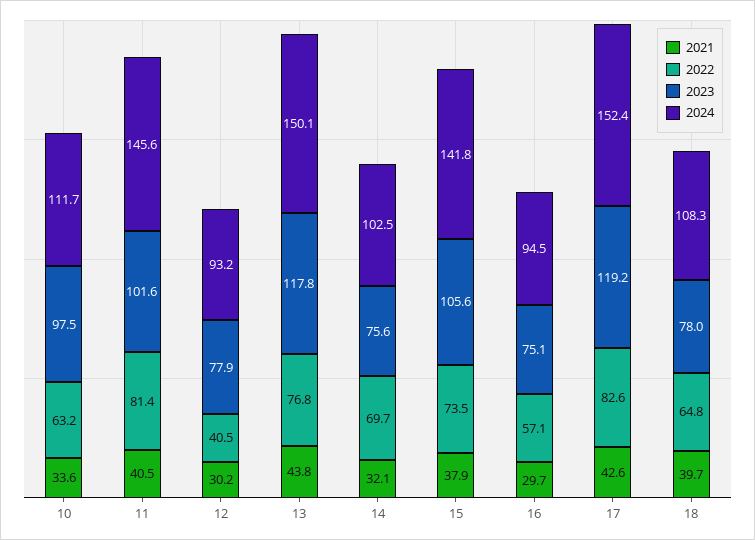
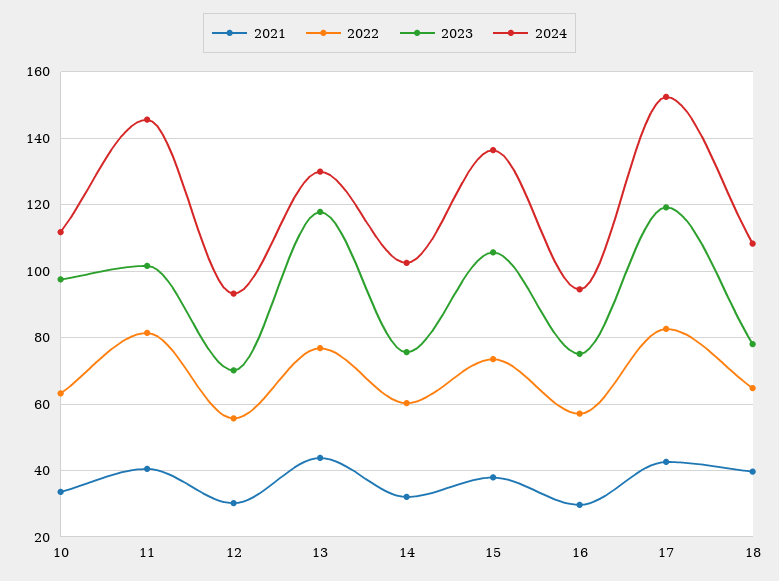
  {
    "2021": {
      "10": 33.6,
      "11": 40.5,
      "12": 30.2,
      "13": 43.8,
      "14": 32.1,
      "15": 37.9,
      "16": 29.7,
      "17": 42.6,
      "18": 39.7
    },
    "2022": {
      "10": 63.2,
      "11": 81.4,
-     "12": 40.5,
+     "12": 56,
      "13": 76.8,
-     "14": 69.7,
+     "14": 60,
      "15": 73.5,
      "16": 57.1,
      "17": 82.6,
      "18": 64.8
    },
    "2023": {
      "10": 97.5,
      "11": 101.6,
-     "12": 77.9,
+     "12": 70,
      "13": 117.8,
      "14": 75.6,
      "15": 105.6,
      "16": 75.1,
      "17": 119.2,
      "18": 78
    },
    "2024": {
      "10": 111.7,
      "11": 145.6,
      "12": 93.2,
-     "13": 150.1,
+     "13": 130,
      "14": 102.5,
-     "15": 141.8,
+     "15": 136,
      "16": 94.5,
      "17": 152.4,
      "18": 108.3
    }
  }

